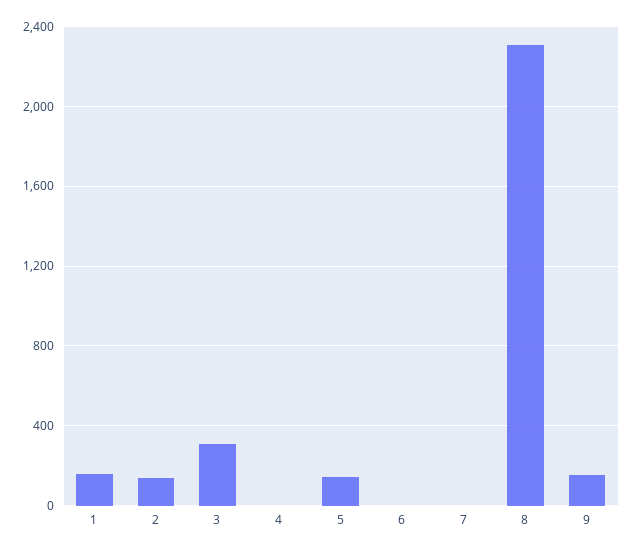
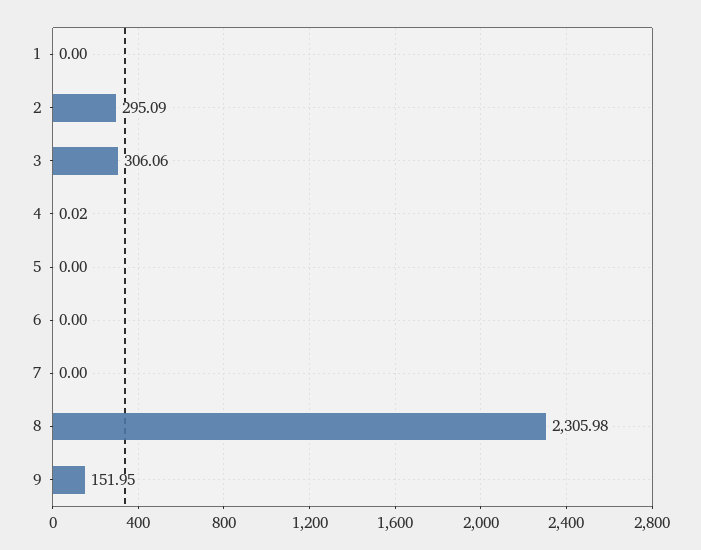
  {
-   "1": 150,
+   "1": 0,
-   "2": 150,
+   "2": 295.09,
    "3": 306.06,
    "4": 0.02,
-   "5": 150,
+   "5": 0,
    "6": 0,
    "7": 0,
    "8": 2305.98,
    "9": 151.95
  }

